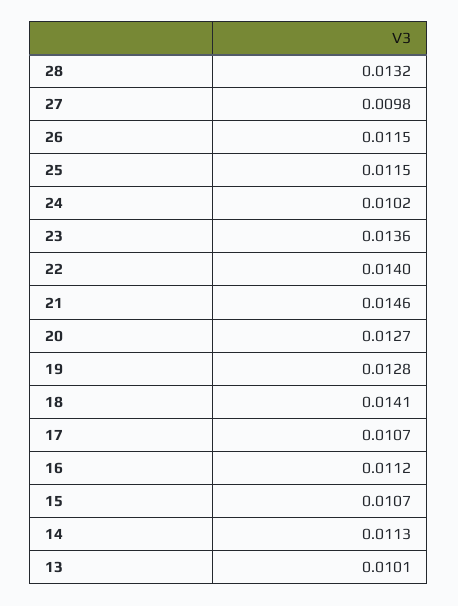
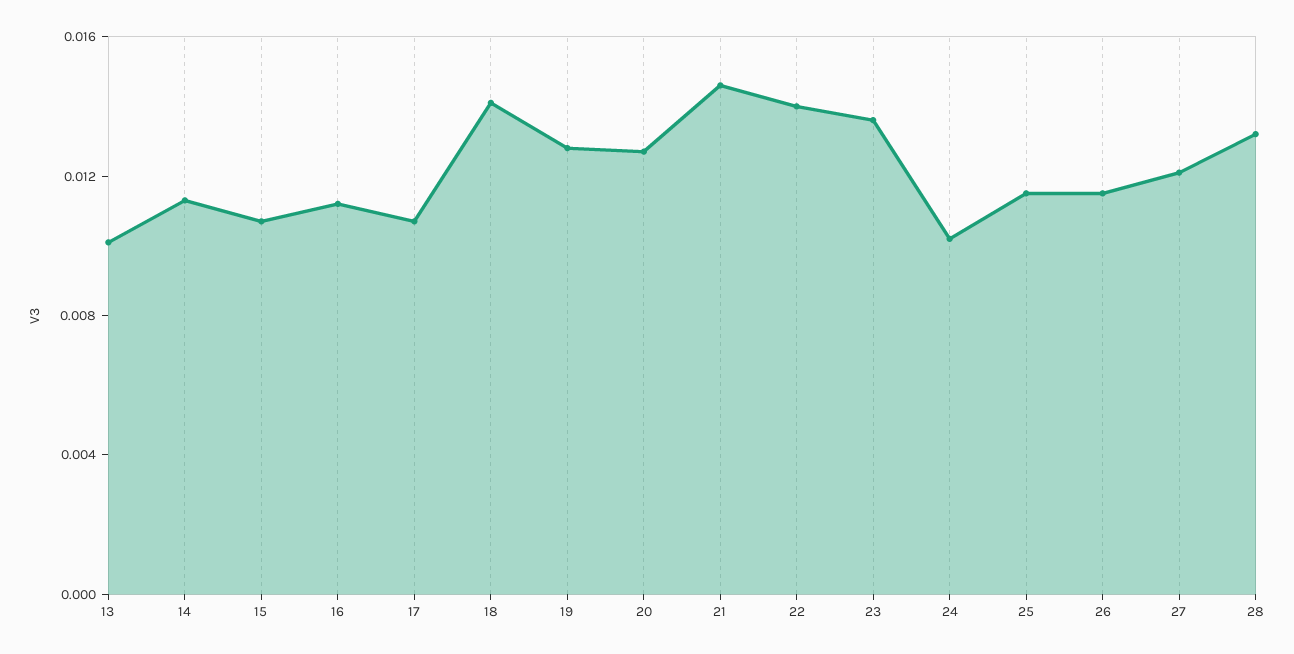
  {
    "28": 0.0132,
-   "27": 0.0098,
+   "27": 0.012,
    "26": 0.0115,
    "25": 0.0115,
    "24": 0.0102,
    "23": 0.0136,
    "22": 0.014,
    "21": 0.0146,
    "20": 0.0127,
    "19": 0.0128,
    "18": 0.0141,
    "17": 0.0107,
    "16": 0.0112,
    "15": 0.0107,
    "14": 0.0113,
    "13": 0.0101
  }

